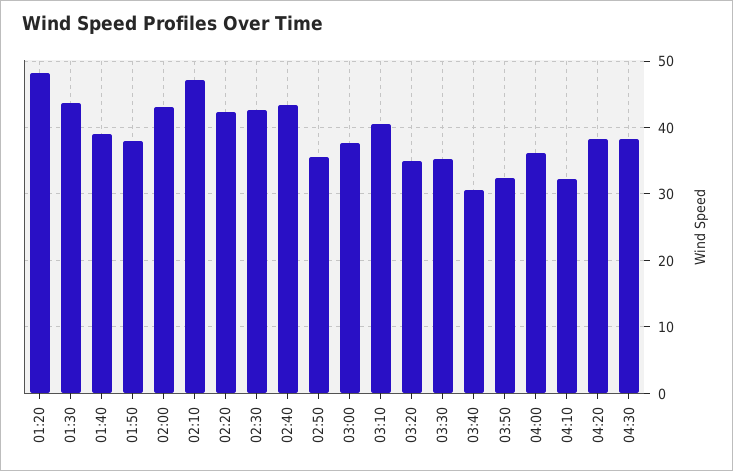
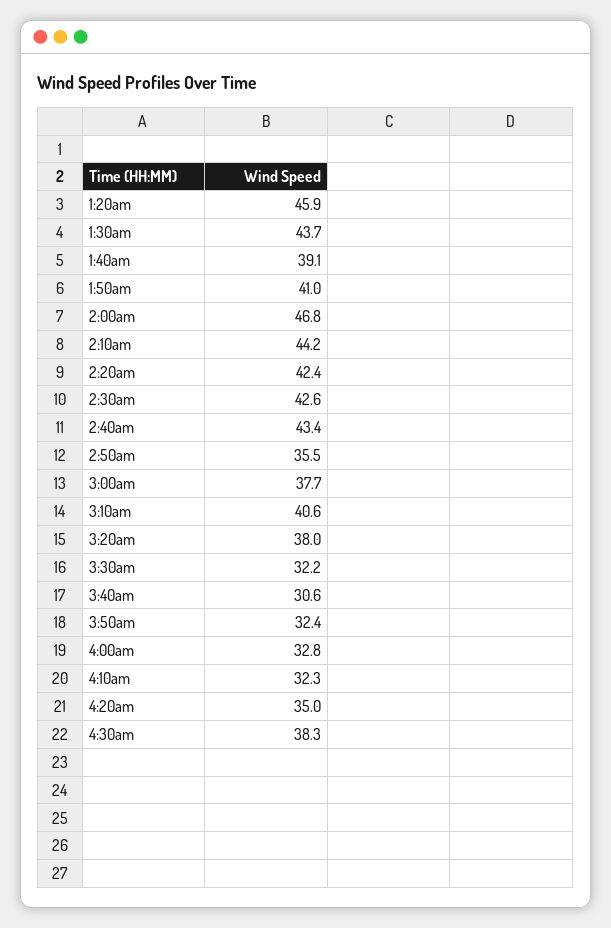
  {
-   "01:20": 48,
+   "01:20": 45.9,
    "01:30": 43.7,
    "01:40": 39.1,
-   "01:50": 38,
+   "01:50": 41,
-   "02:00": 43,
+   "02:00": 46.8,
-   "02:10": 47,
+   "02:10": 44.2,
    "02:20": 42.4,
    "02:30": 42.6,
    "02:40": 43.4,
    "02:50": 35.5,
    "03:00": 37.7,
    "03:10": 40.6,
-   "03:20": 35,
+   "03:20": 38,
-   "03:30": 35,
+   "03:30": 32.2,
    "03:40": 30.6,
    "03:50": 32.4,
-   "04:00": 36,
+   "04:00": 32.8,
    "04:10": 32.3,
-   "04:20": 38,
+   "04:20": 35,
    "04:30": 38.3
  }

